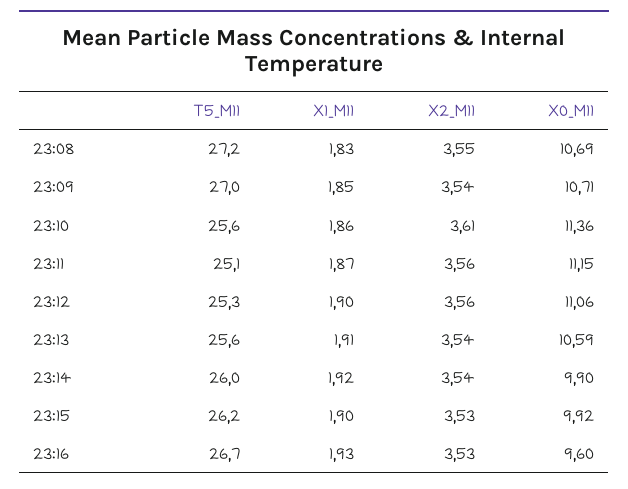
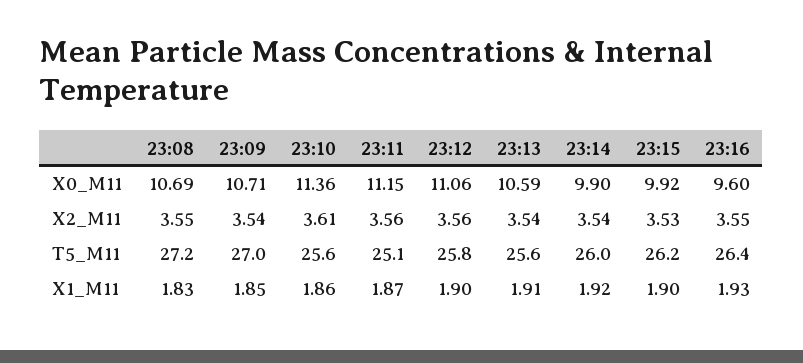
  {
    "T5_M11": {
      "23:08": 27.2,
      "23:09": 27,
      "23:10": 25.6,
      "23:11": 25.1,
-     "23:12": 25.3,
+     "23:12": 25.8,
      "23:13": 25.6,
      "23:14": 26,
      "23:15": 26.2,
-     "23:16": 26.7
+     "23:16": 26.4
    },
    "X1_M11": {
      "23:08": 1.83,
      "23:09": 1.85,
      "23:10": 1.86,
      "23:11": 1.87,
      "23:12": 1.9,
      "23:13": 1.91,
      "23:14": 1.92,
      "23:15": 1.9,
      "23:16": 1.93
    },
    "X2_M11": {
      "23:08": 3.55,
      "23:09": 3.54,
      "23:10": 3.61,
      "23:11": 3.56,
      "23:12": 3.56,
      "23:13": 3.54,
      "23:14": 3.54,
      "23:15": 3.53,
-     "23:16": 3.53
+     "23:16": 3.55
    },
    "X0_M11": {
      "23:08": 10.69,
      "23:09": 10.71,
      "23:10": 11.36,
      "23:11": 11.15,
      "23:12": 11.06,
      "23:13": 10.59,
      "23:14": 9.9,
      "23:15": 9.92,
      "23:16": 9.6
    }
  }

